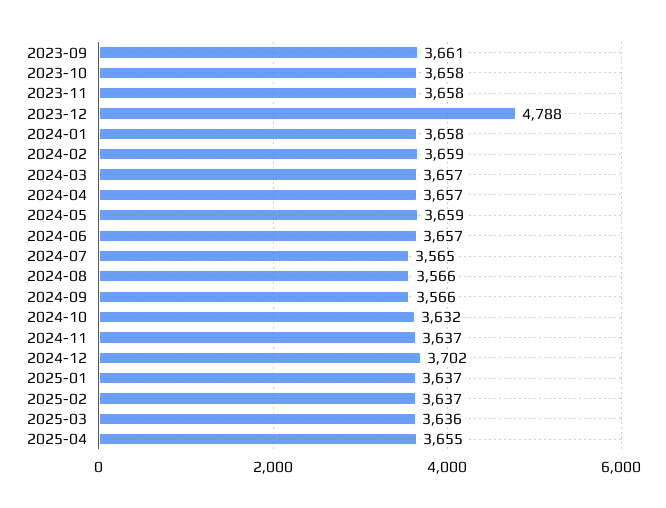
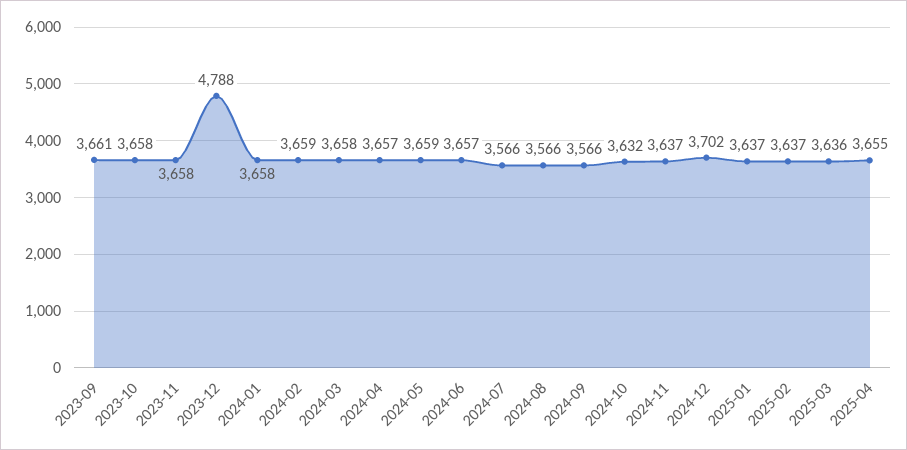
  {
    "2023-09": 3661,
    "2023-10": 3658,
    "2023-11": 3658,
    "2023-12": 4788,
    "2024-01": 3658,
    "2024-02": 3659,
-   "2024-03": 3657,
+   "2024-03": 3658,
    "2024-04": 3657,
    "2024-05": 3659,
    "2024-06": 3657,
-   "2024-07": 3565,
+   "2024-07": 3566,
    "2024-08": 3566,
    "2024-09": 3566,
    "2024-10": 3632,
    "2024-11": 3637,
    "2024-12": 3702,
    "2025-01": 3637,
    "2025-02": 3637,
    "2025-03": 3636,
    "2025-04": 3655
  }

